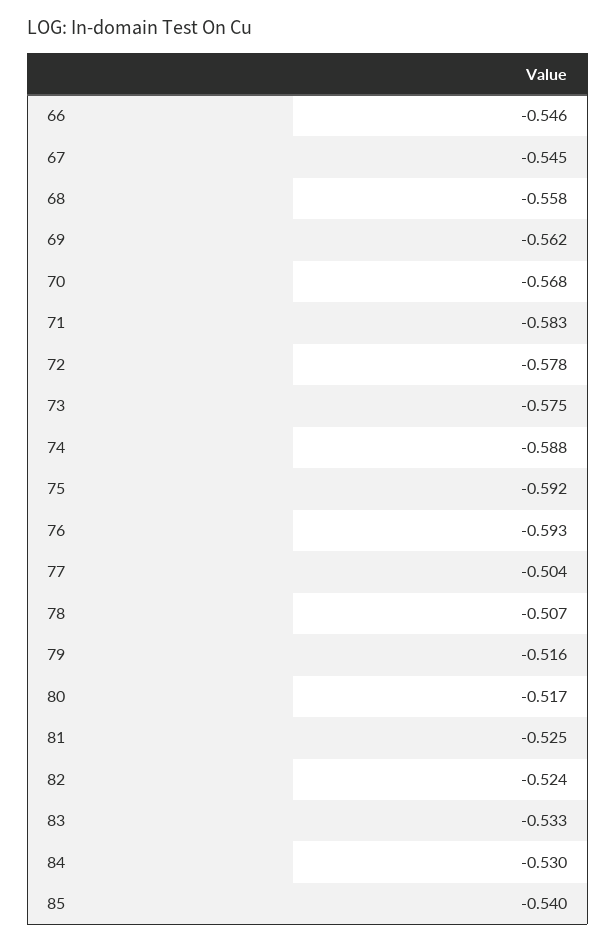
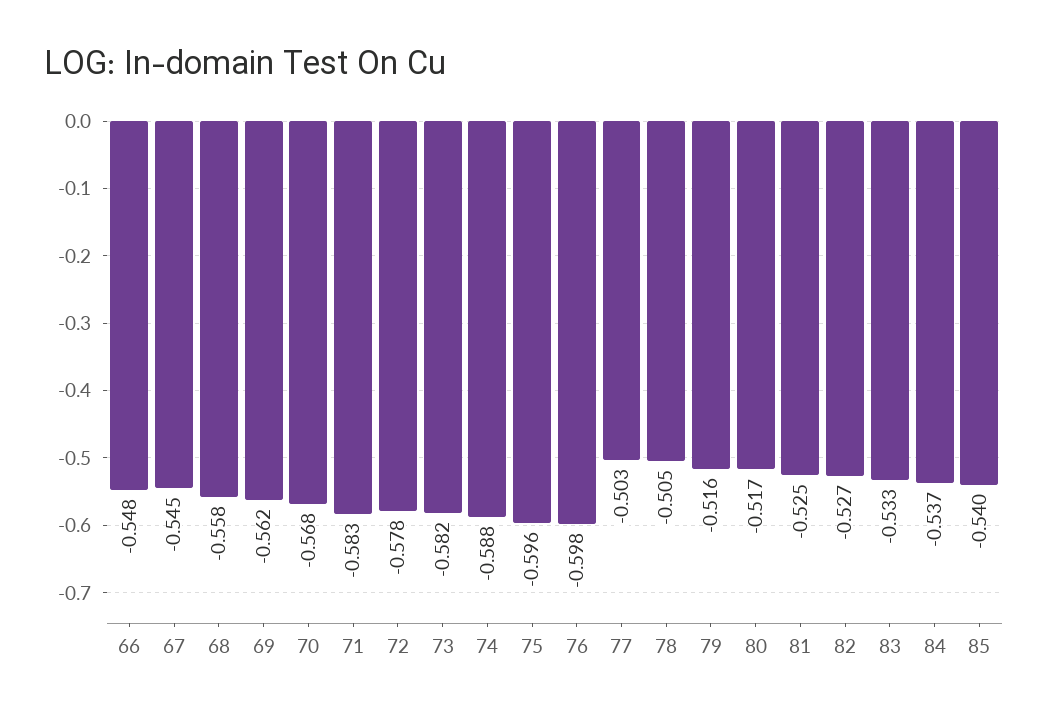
  {
-   "66": -0.546,
+   "66": -0.548,
    "67": -0.545,
    "68": -0.558,
    "69": -0.562,
    "70": -0.568,
    "71": -0.583,
    "72": -0.578,
-   "73": -0.575,
+   "73": -0.582,
    "74": -0.588,
-   "75": -0.592,
+   "75": -0.596,
-   "76": -0.593,
+   "76": -0.598,
-   "77": -0.504,
+   "77": -0.503,
-   "78": -0.507,
+   "78": -0.505,
    "79": -0.516,
    "80": -0.517,
    "81": -0.525,
-   "82": -0.524,
+   "82": -0.527,
    "83": -0.533,
-   "84": -0.53,
+   "84": -0.537,
    "85": -0.54
  }

